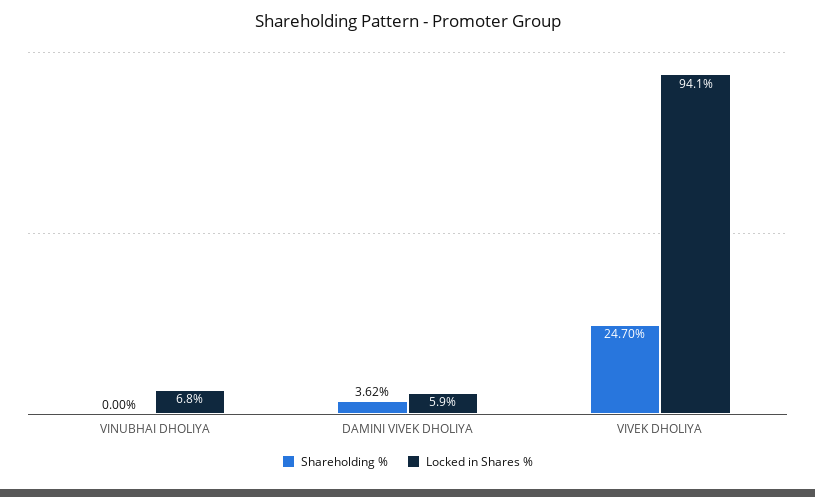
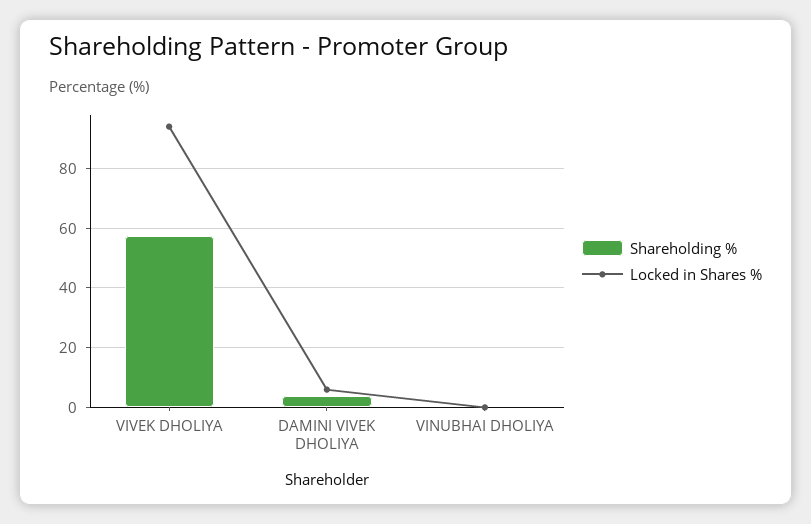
  {
    "Shareholding %": {
      "VINUBHAI DHOLIYA": 0,
      "DAMINI VIVEK DHOLIYA": 3.62,
-     "VIVEK DHOLIYA": 24.7
+     "VIVEK DHOLIYA": 57.5
    },
    "Locked in Shares %": {
-     "VINUBHAI DHOLIYA": 6.8,
+     "VINUBHAI DHOLIYA": 0,
      "DAMINI VIVEK DHOLIYA": 5.9,
      "VIVEK DHOLIYA": 94.1
    }
  }

